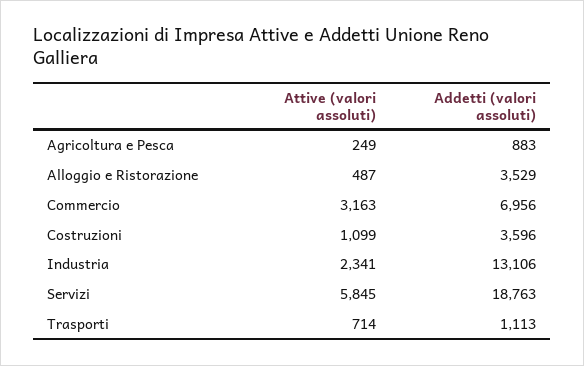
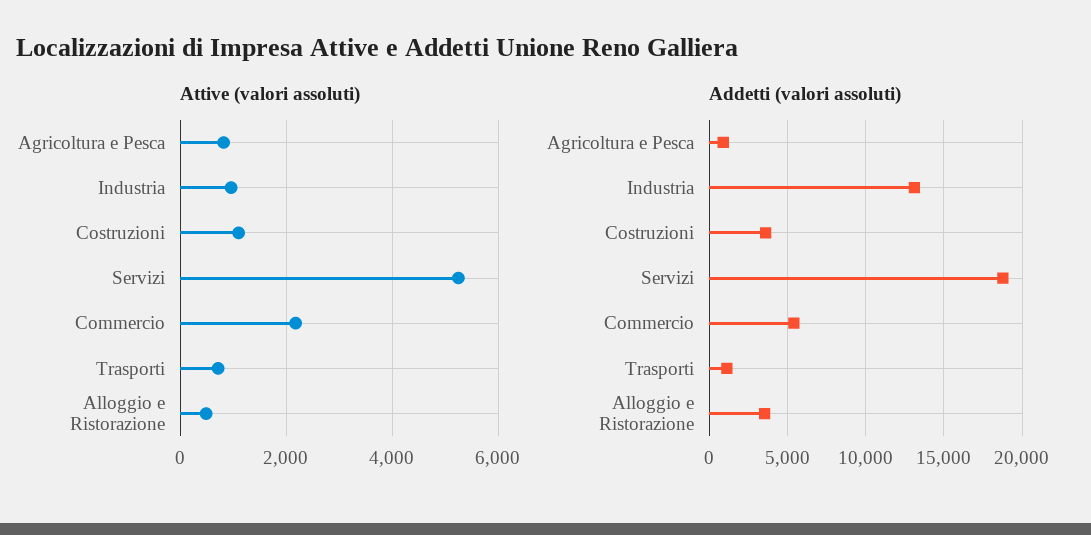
  {
    "Attive (valori assoluti)": {
-     "Agricoltura e Pesca": 249,
+     "Agricoltura e Pesca": 800,
      "Alloggio e Ristorazione": 487,
-     "Commercio": 3163,
+     "Commercio": 2200,
      "Costruzioni": 1099,
-     "Industria": 2341,
+     "Industria": 1000,
-     "Servizi": 5845,
+     "Servizi": 5200,
      "Trasporti": 714
    },
    "Addetti (valori assoluti)": {
      "Agricoltura e Pesca": 883,
      "Alloggio e Ristorazione": 3529,
-     "Commercio": 6956,
+     "Commercio": 5500,
      "Costruzioni": 3596,
      "Industria": 13106,
      "Servizi": 18763,
      "Trasporti": 1113
    }
  }

